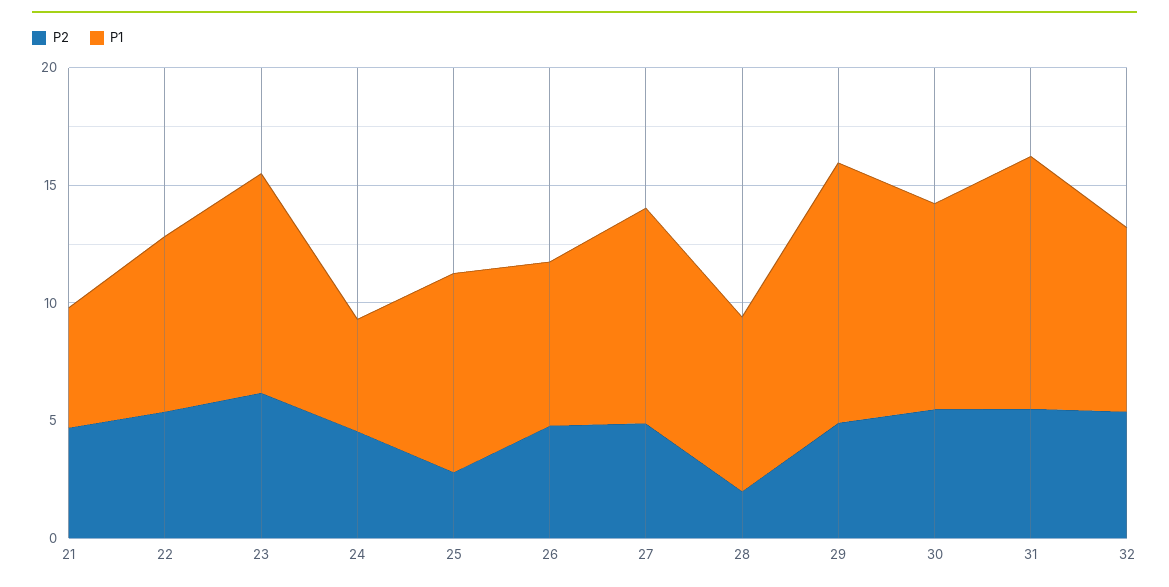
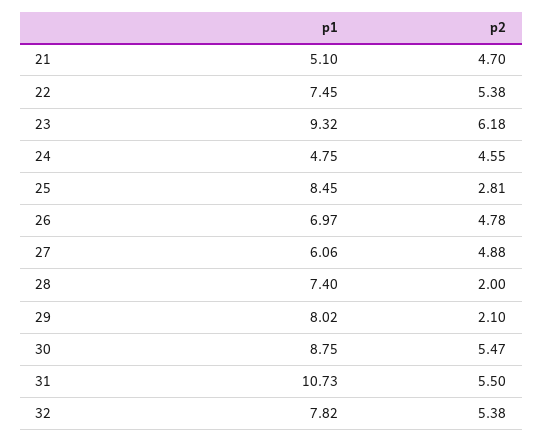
  {
    "P2": {
      "21": 4.7,
      "22": 5.38,
      "23": 6.18,
      "24": 4.55,
      "25": 2.81,
      "26": 4.78,
      "27": 4.88,
      "28": 2,
-     "29": 5,
+     "29": 2.1,
      "30": 5.47,
      "31": 5.5,
      "32": 5.38
    },
    "P1": {
      "21": 5.1,
      "22": 7.45,
      "23": 9.32,
      "24": 4.75,
      "25": 8.45,
      "26": 6.97,
-     "27": 9,
+     "27": 6.06,
      "28": 7.4,
-     "29": 11,
+     "29": 8.02,
      "30": 8.75,
      "31": 10.73,
      "32": 7.82
    }
  }

